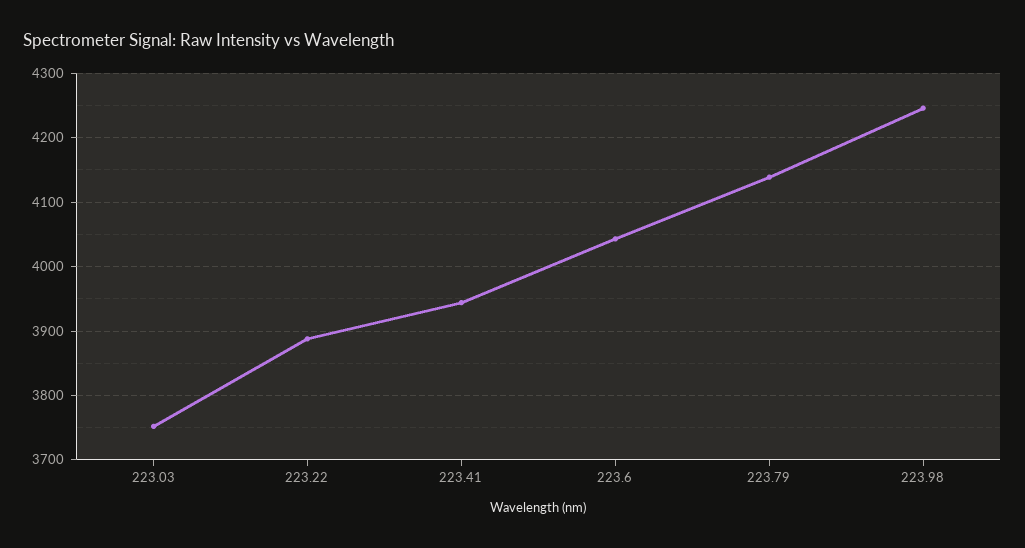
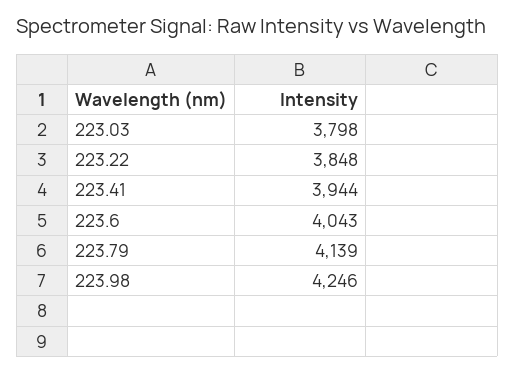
  {
-   "223.03": 3750,
+   "223.03": 3798,
-   "223.22": 3890,
+   "223.22": 3848,
    "223.41": 3944,
    "223.6": 4043,
    "223.79": 4139,
    "223.98": 4246
  }

